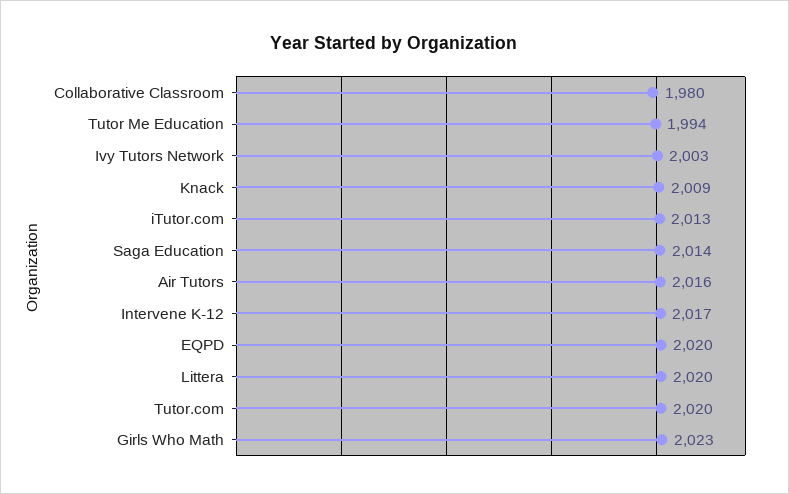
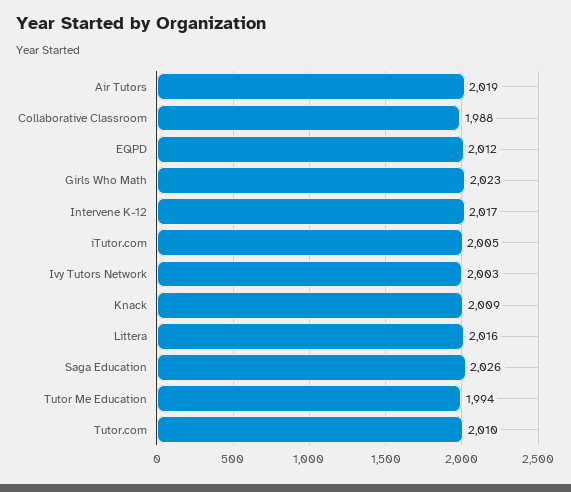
  {
-   "Collaborative Classroom": 1980,
+   "Collaborative Classroom": 1988,
    "Tutor Me Education": 1994,
    "Ivy Tutors Network": 2003,
    "Knack": 2009,
-   "iTutor.com": 2013,
+   "iTutor.com": 2005,
-   "Saga Education": 2014,
+   "Saga Education": 2026,
-   "Air Tutors": 2016,
+   "Air Tutors": 2019,
    "Intervene K-12": 2017,
-   "EQPD": 2020,
+   "EQPD": 2012,
-   "Littera": 2020,
+   "Littera": 2016,
-   "Tutor.com": 2020,
+   "Tutor.com": 2010,
    "Girls Who Math": 2023
  }

